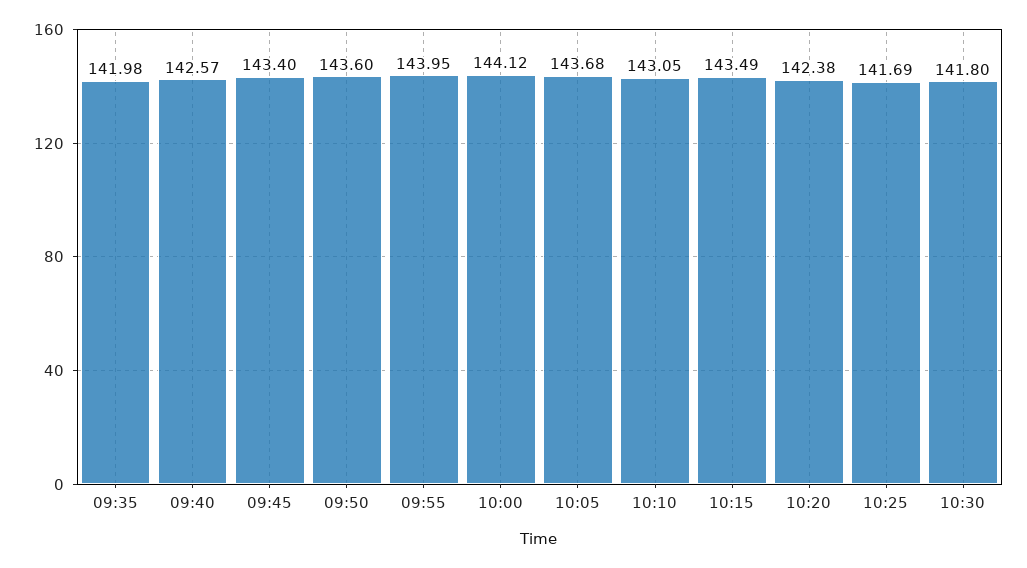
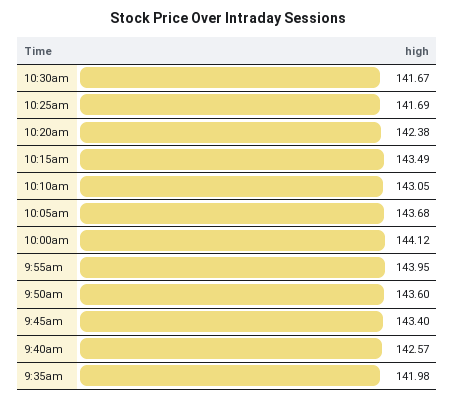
  {
    "09:35": 141.98,
    "09:40": 142.57,
    "09:45": 143.4,
    "09:50": 143.6,
    "09:55": 143.95,
    "10:00": 144.12,
    "10:05": 143.68,
    "10:10": 143.05,
    "10:15": 143.49,
    "10:20": 142.38,
    "10:25": 141.69,
-   "10:30": 141.8
+   "10:30": 141.67
  }

